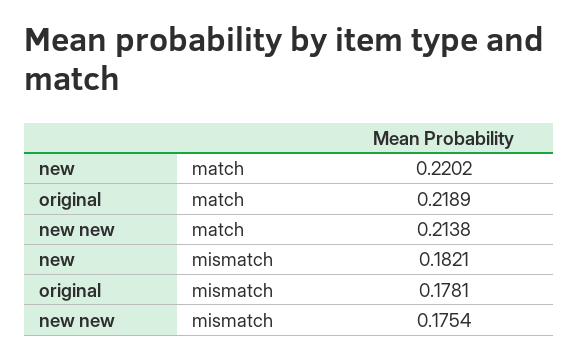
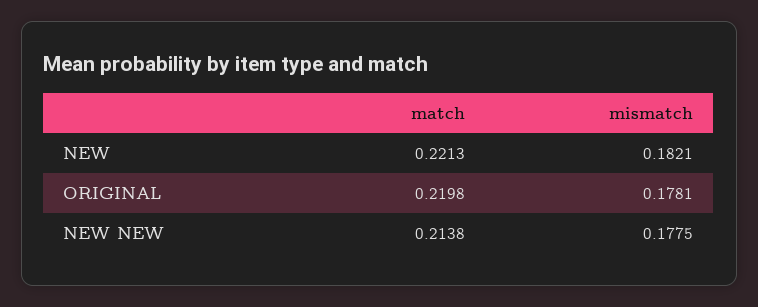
  {
    "new": {
-     "match": 0.2202,
+     "match": 0.2213,
      "mismatch": 0.1821
    },
    "original": {
-     "match": 0.2189,
+     "match": 0.2198,
      "mismatch": 0.1781
    },
    "new new": {
      "match": 0.2138,
-     "mismatch": 0.1754
+     "mismatch": 0.1775
    }
  }

